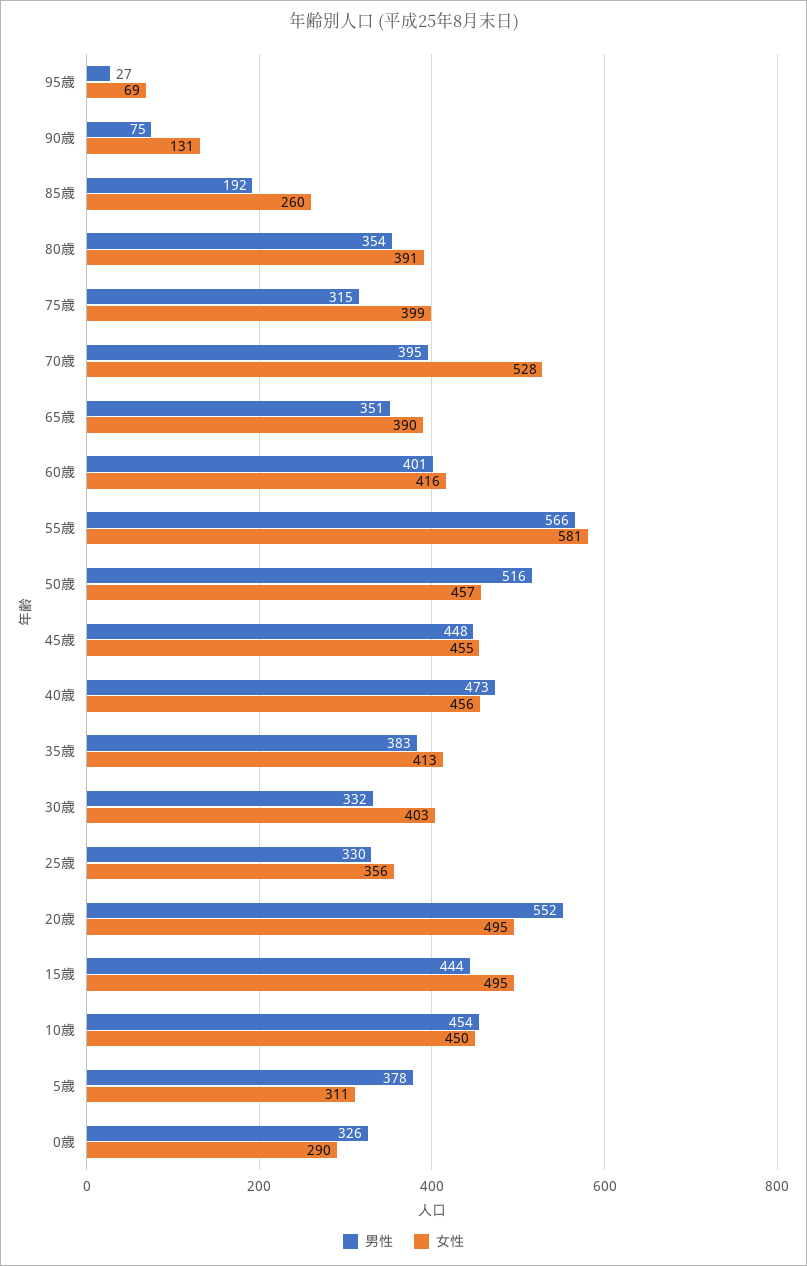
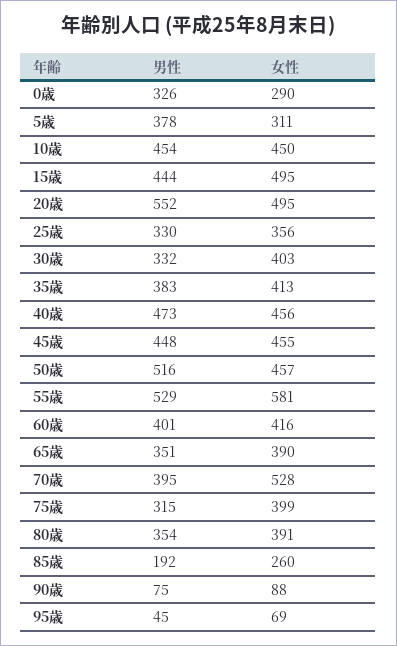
  {
    "男性": {
-     "95歳": 27,
+     "95歳": 45,
      "90歳": 75,
      "85歳": 192,
      "80歳": 354,
      "75歳": 315,
      "70歳": 395,
      "65歳": 351,
      "60歳": 401,
-     "55歳": 566,
+     "55歳": 529,
      "50歳": 516,
      "45歳": 448,
      "40歳": 473,
      "35歳": 383,
      "30歳": 332,
      "25歳": 330,
      "20歳": 552,
      "15歳": 444,
      "10歳": 454,
      "5歳": 378,
      "0歳": 326
    },
    "女性": {
      "95歳": 69,
-     "90歳": 131,
+     "90歳": 88,
      "85歳": 260,
      "80歳": 391,
      "75歳": 399,
      "70歳": 528,
      "65歳": 390,
      "60歳": 416,
      "55歳": 581,
      "50歳": 457,
      "45歳": 455,
      "40歳": 456,
      "35歳": 413,
      "30歳": 403,
      "25歳": 356,
      "20歳": 495,
      "15歳": 495,
      "10歳": 450,
      "5歳": 311,
      "0歳": 290
    }
  }

